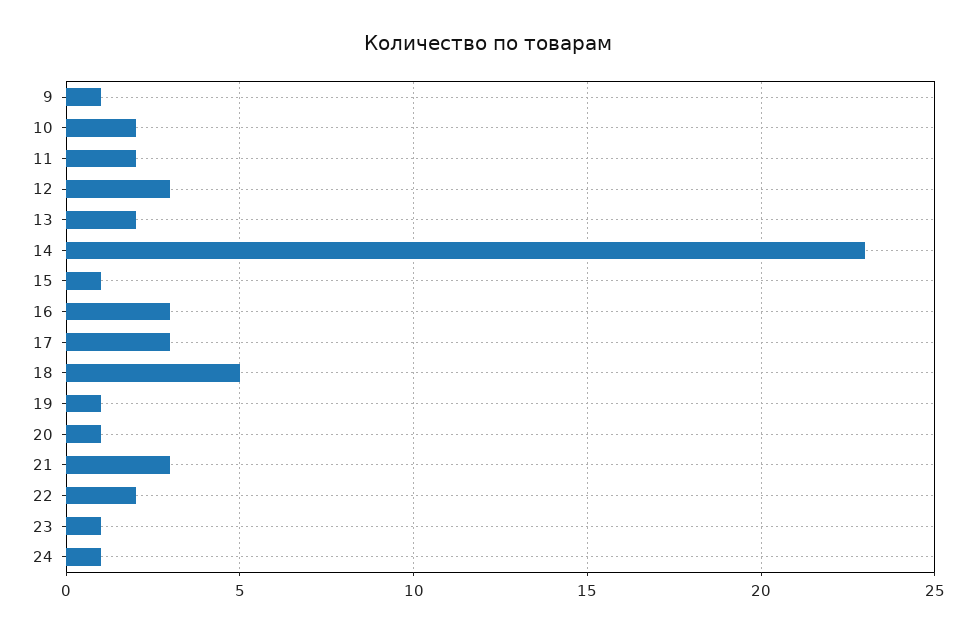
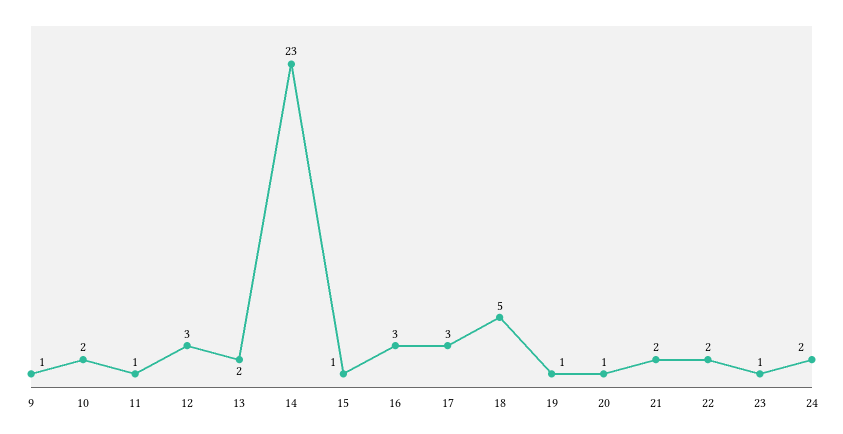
  {
    "9": 1,
    "10": 2,
-   "11": 2,
+   "11": 1,
    "12": 3,
    "13": 2,
    "14": 23,
    "15": 1,
    "16": 3,
    "17": 3,
    "18": 5,
    "19": 1,
    "20": 1,
-   "21": 3,
+   "21": 2,
    "22": 2,
    "23": 1,
-   "24": 1
+   "24": 2
  }

